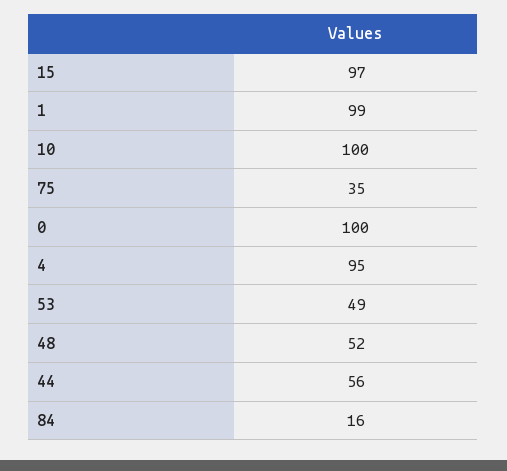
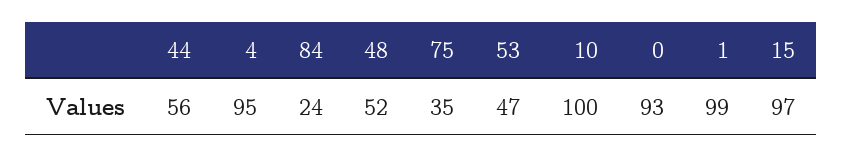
  {
    "15": 97,
    "1": 99,
    "10": 100,
    "75": 35,
-   "0": 100,
+   "0": 93,
    "4": 95,
-   "53": 49,
+   "53": 47,
    "48": 52,
    "44": 56,
-   "84": 16
+   "84": 24
  }

